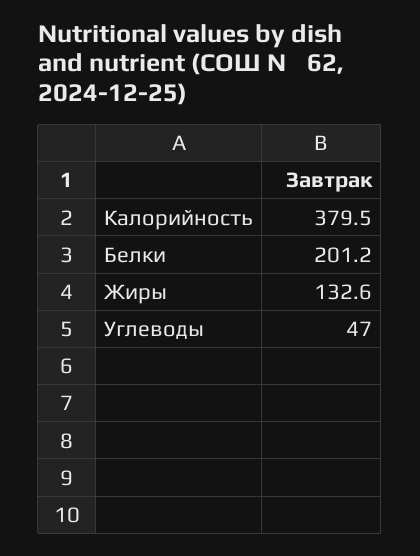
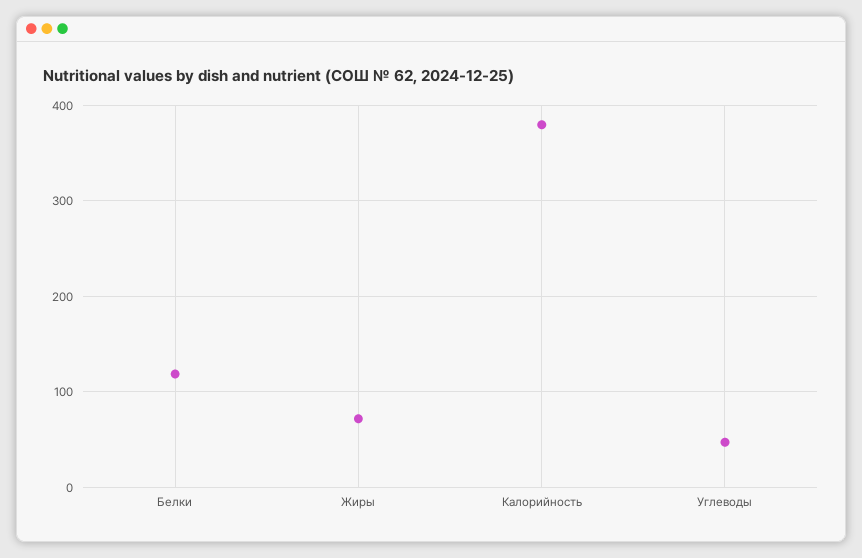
  {
    "Калорийность": 379.5,
-   "Белки": 201.2,
+   "Белки": 120,
-   "Жиры": 132.6,
+   "Жиры": 70,
    "Углеводы": 47
  }

